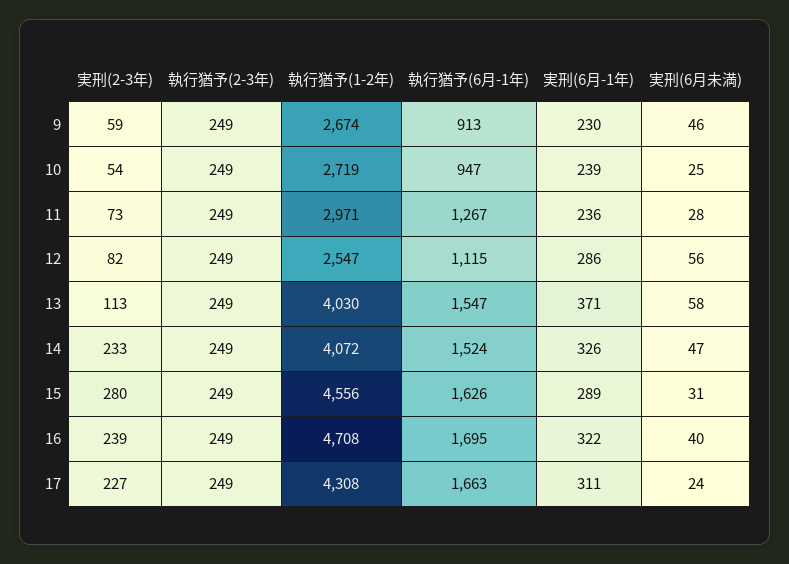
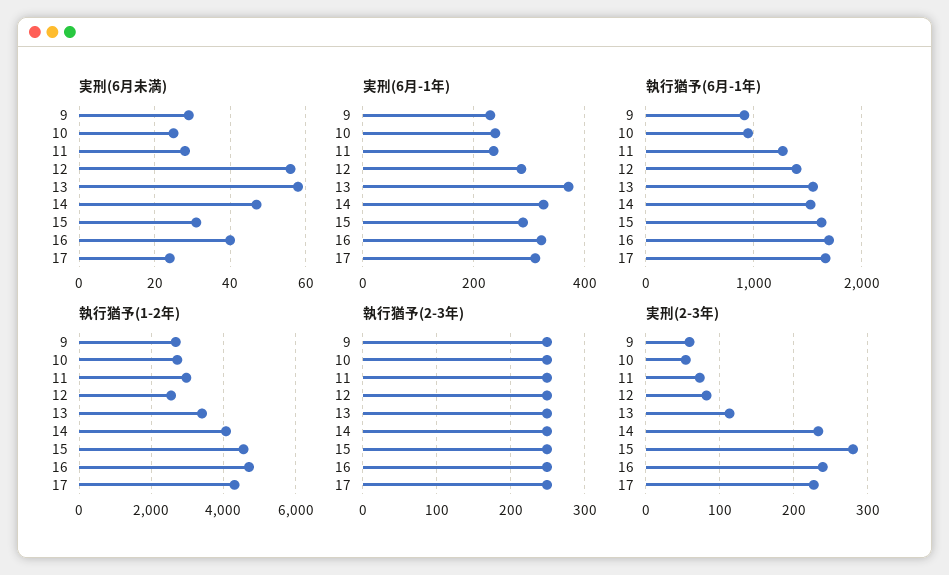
  {
    "実刑(2-3年)": {
      "9": 59,
      "10": 54,
      "11": 73,
      "12": 82,
      "13": 113,
      "14": 233,
      "15": 280,
      "16": 239,
      "17": 227
    },
    "執行猶予(2-3年)": {
      "9": 249,
      "10": 249,
      "11": 249,
      "12": 249,
      "13": 249,
      "14": 249,
      "15": 249,
      "16": 249,
      "17": 249
    },
    "執行猶予(1-2年)": {
      "9": 2674,
      "10": 2719,
      "11": 2971,
      "12": 2547,
-     "13": 4030,
+     "13": 3400,
      "14": 4072,
      "15": 4556,
      "16": 4708,
      "17": 4308
    },
    "執行猶予(6月-1年)": {
      "9": 913,
      "10": 947,
      "11": 1267,
-     "12": 1115,
+     "12": 1400,
      "13": 1547,
      "14": 1524,
      "15": 1626,
      "16": 1695,
      "17": 1663
    },
    "実刑(6月-1年)": {
      "9": 230,
      "10": 239,
      "11": 236,
      "12": 286,
      "13": 371,
      "14": 326,
      "15": 289,
      "16": 322,
      "17": 311
    },
    "実刑(6月未満)": {
-     "9": 46,
+     "9": 30,
      "10": 25,
      "11": 28,
      "12": 56,
      "13": 58,
      "14": 47,
      "15": 31,
      "16": 40,
      "17": 24
    }
  }

